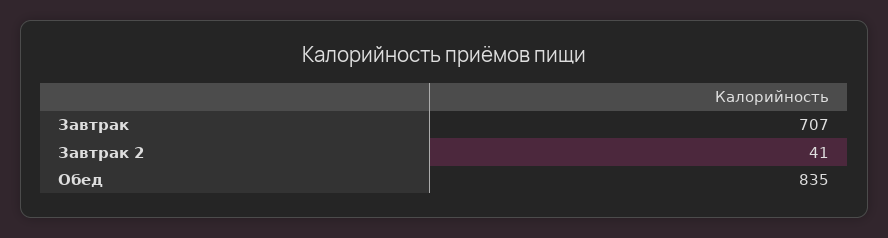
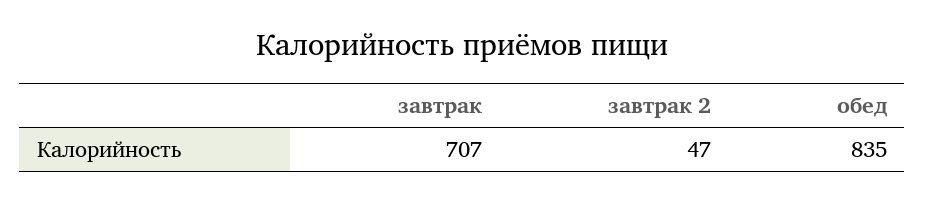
  {
    "Завтрак": 707,
-   "Завтрак 2": 41,
+   "Завтрак 2": 47,
    "Обед": 835
  }

